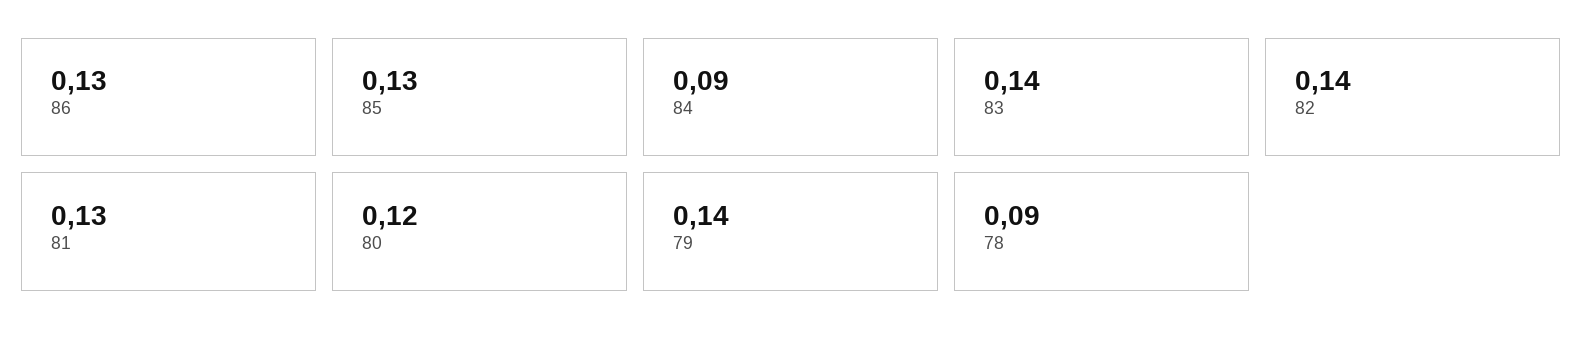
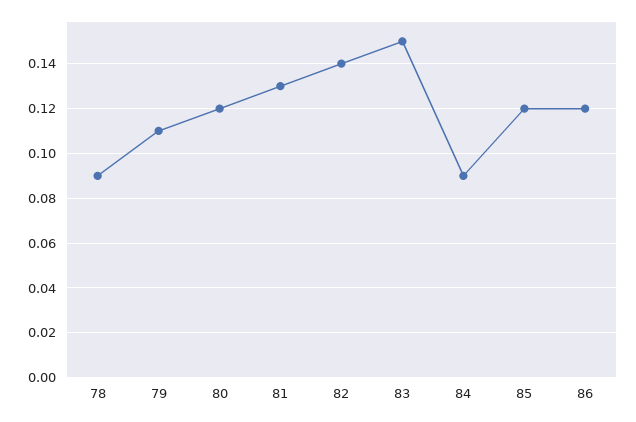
  {
-   "86": 0.13,
+   "86": 0.12,
-   "85": 0.13,
+   "85": 0.12,
    "84": 0.09,
-   "83": 0.14,
+   "83": 0.15,
    "82": 0.14,
    "81": 0.13,
    "80": 0.12,
-   "79": 0.14,
+   "79": 0.11,
    "78": 0.09
  }

